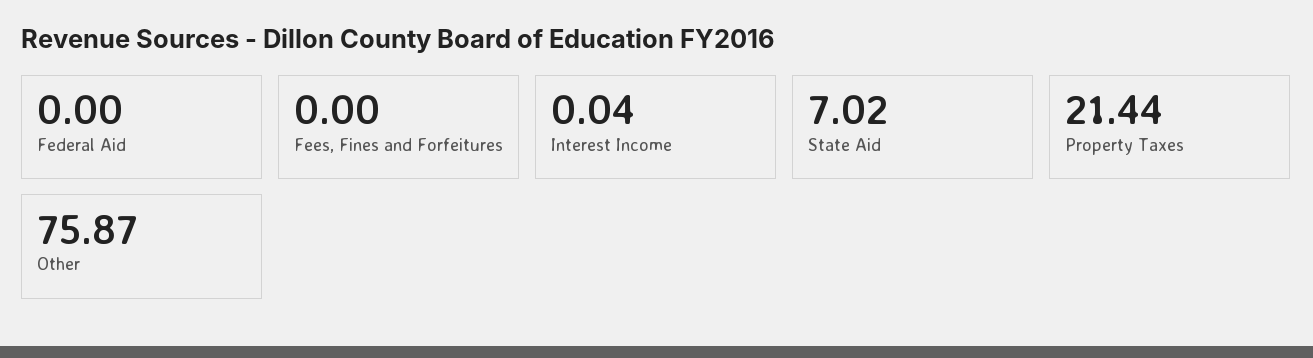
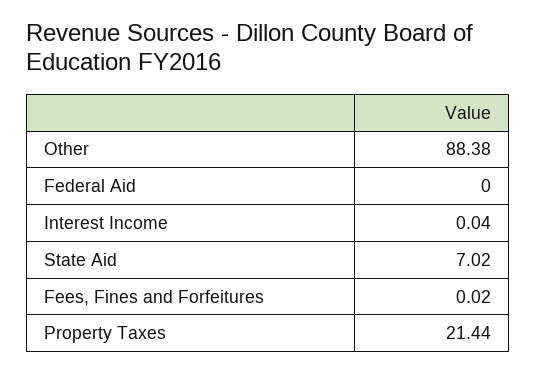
  {
    "Federal Aid": 0,
-   "Fees, Fines and Forfeitures": 0,
+   "Fees, Fines and Forfeitures": 0.02,
    "Interest Income": 0.04,
    "State Aid": 7.02,
    "Property Taxes": 21.44,
-   "Other": 75.87
+   "Other": 88.38
  }

